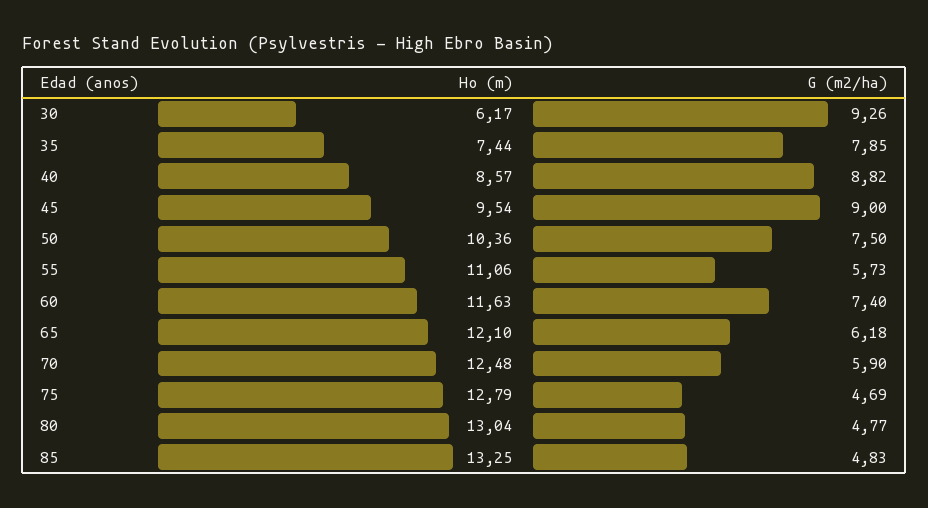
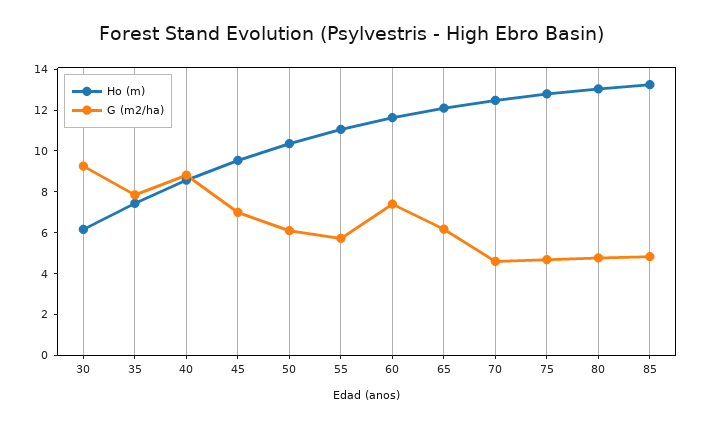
  {
    "Ho (m)": {
      "30": 6.17,
      "35": 7.44,
      "40": 8.57,
      "45": 9.54,
      "50": 10.36,
      "55": 11.06,
      "60": 11.63,
      "65": 12.1,
      "70": 12.48,
      "75": 12.79,
      "80": 13.04,
      "85": 13.25
    },
    "G (m2/ha)": {
      "30": 9.26,
      "35": 7.85,
      "40": 8.82,
-     "45": 9,
+     "45": 7,
-     "50": 7.5,
+     "50": 6,
      "55": 5.73,
      "60": 7.4,
      "65": 6.18,
-     "70": 5.9,
+     "70": 4.5,
      "75": 4.69,
      "80": 4.77,
      "85": 4.83
    }
  }

